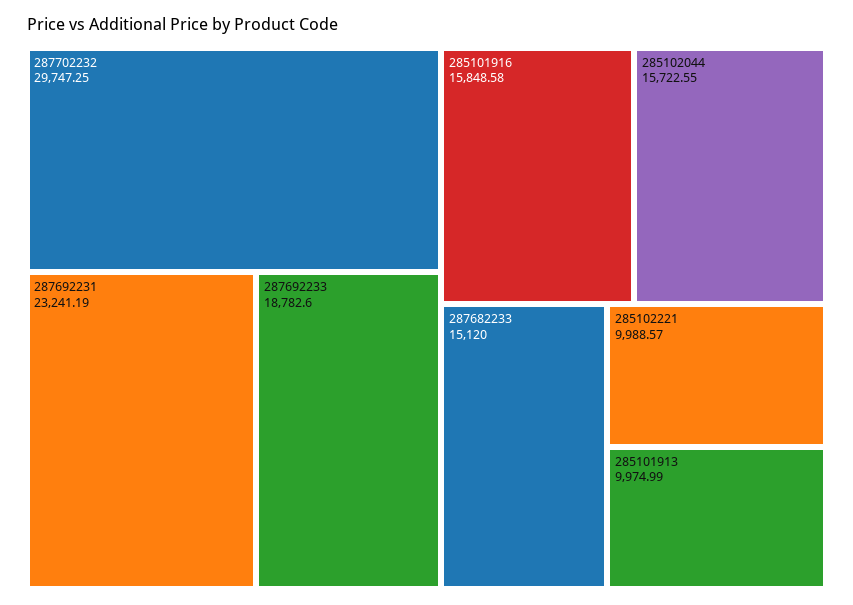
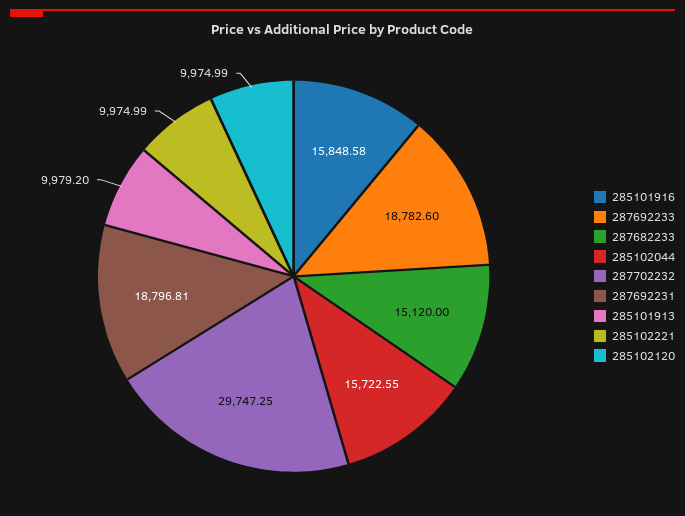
  {
    "287702232": 29747.25,
-   "287692231": 23241.19,
+   "287692231": 18796.81,
    "287692233": 18782.6,
    "285101916": 15848.58,
    "285102044": 15722.55,
    "287682233": 15120,
-   "285102221": 9988.57,
+   "285102221": 9974.99,
-   "285101913": 9974.99
+   "285101913": 9979.2,
+   "285102120": 9974.99
  }

